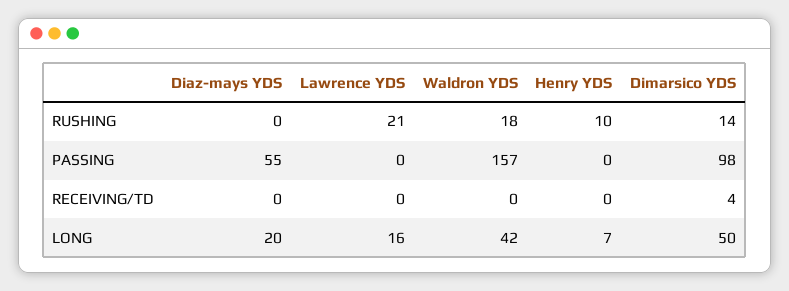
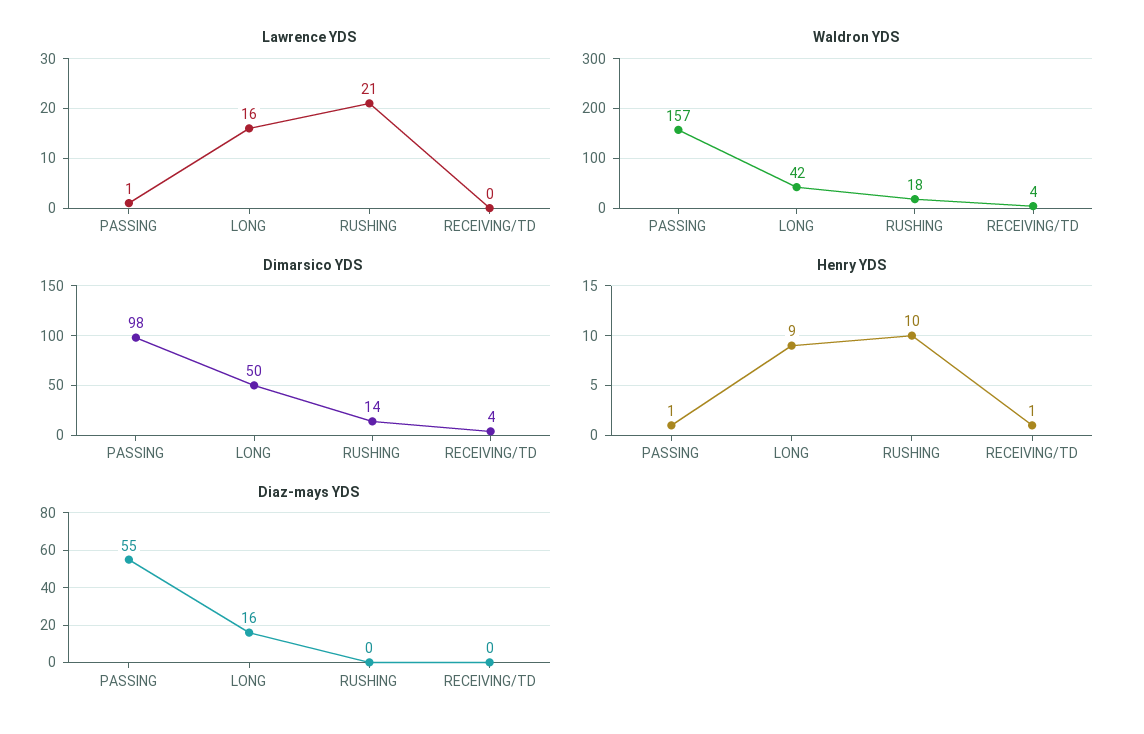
  {
    "Diaz-mays YDS": {
      "RUSHING": 0,
      "PASSING": 55,
      "RECEIVING/TD": 0,
-     "LONG": 20
+     "LONG": 16
    },
    "Lawrence YDS": {
      "RUSHING": 21,
-     "PASSING": 0,
+     "PASSING": 1,
      "RECEIVING/TD": 0,
      "LONG": 16
    },
    "Waldron YDS": {
      "RUSHING": 18,
      "PASSING": 157,
-     "RECEIVING/TD": 0,
+     "RECEIVING/TD": 4,
      "LONG": 42
    },
    "Henry YDS": {
      "RUSHING": 10,
-     "PASSING": 0,
+     "PASSING": 1,
-     "RECEIVING/TD": 0,
+     "RECEIVING/TD": 1,
-     "LONG": 7
+     "LONG": 9
    },
    "Dimarsico YDS": {
      "RUSHING": 14,
      "PASSING": 98,
      "RECEIVING/TD": 4,
      "LONG": 50
    }
  }

